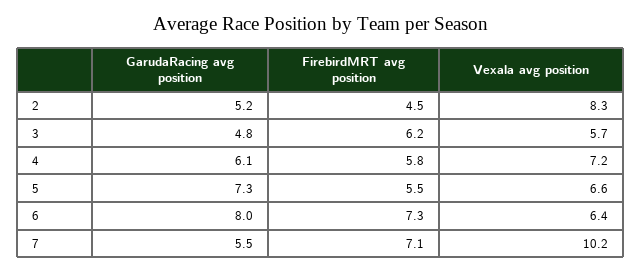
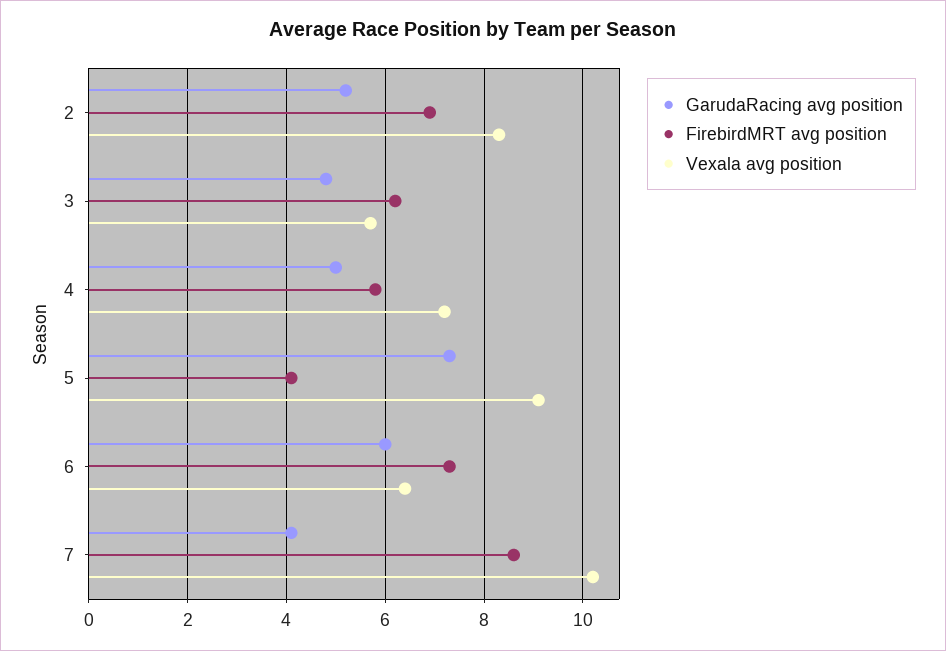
  {
    "GarudaRacing avg position": {
      "2": 5.2,
      "3": 4.8,
-     "4": 6.1,
+     "4": 5,
      "5": 7.3,
-     "6": 8,
+     "6": 6,
-     "7": 5.5
+     "7": 4
    },
    "FirebirdMRT avg position": {
-     "2": 4.5,
+     "2": 7,
      "3": 6.2,
      "4": 5.8,
-     "5": 5.5,
+     "5": 4,
      "6": 7.3,
-     "7": 7.1
+     "7": 8.5
    },
    "Vexala avg position": {
      "2": 8.3,
      "3": 5.7,
      "4": 7.2,
-     "5": 6.6,
+     "5": 9,
      "6": 6.4,
      "7": 10.2
    }
  }

